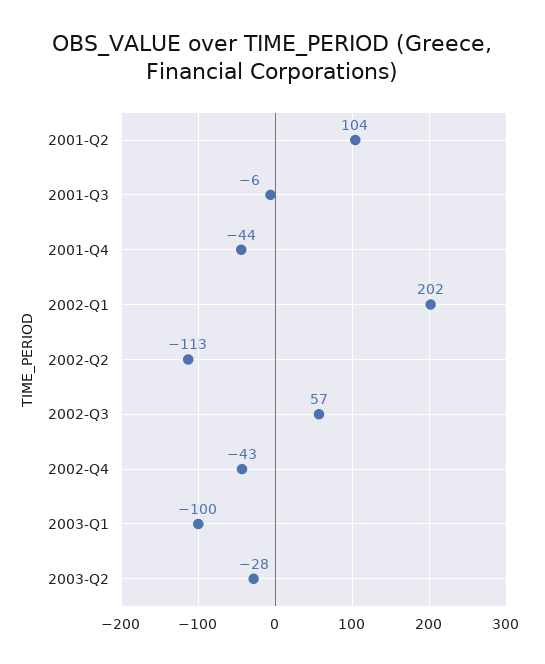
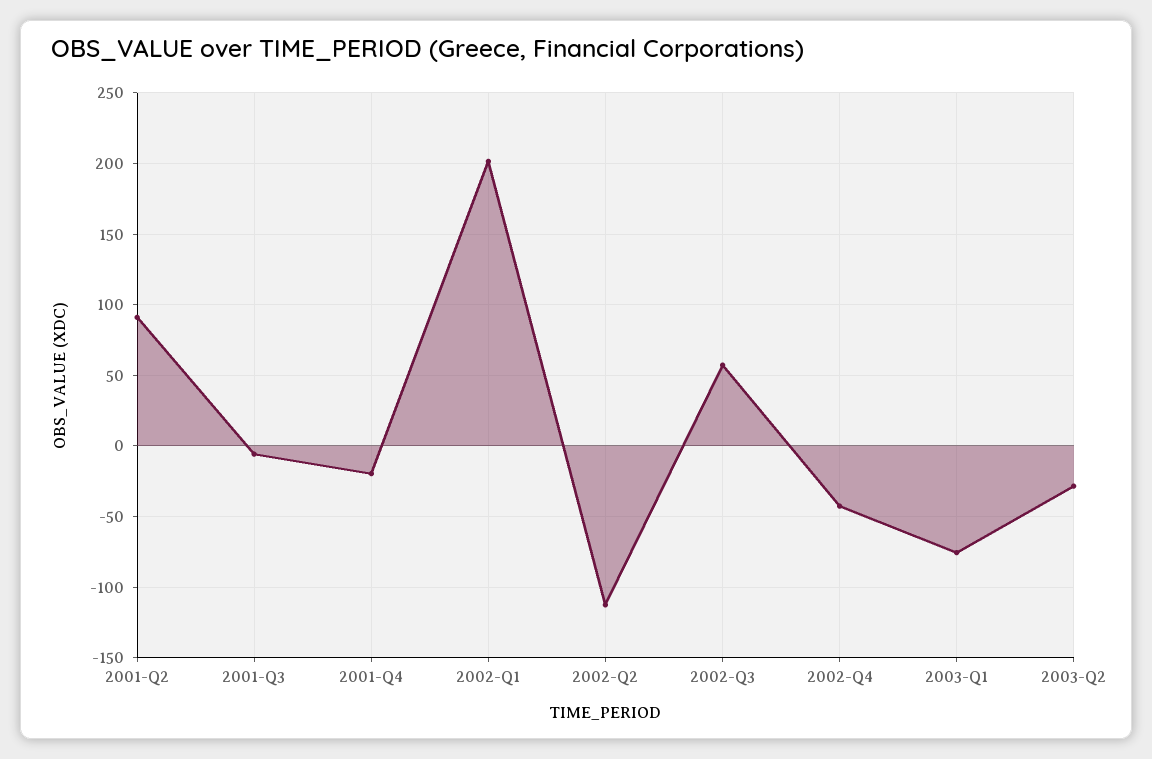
  {
-   "2001-Q2": 104,
+   "2001-Q2": 90,
    "2001-Q3": -6,
-   "2001-Q4": -44,
+   "2001-Q4": -20,
    "2002-Q1": 202,
    "2002-Q2": -113,
    "2002-Q3": 57,
    "2002-Q4": -43,
-   "2003-Q1": -100,
+   "2003-Q1": -75,
    "2003-Q2": -28
  }

